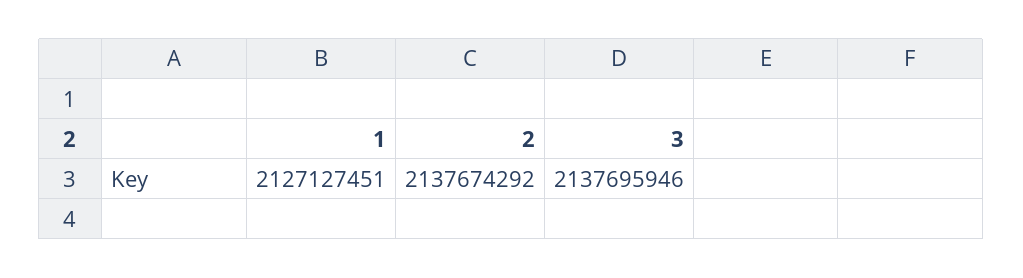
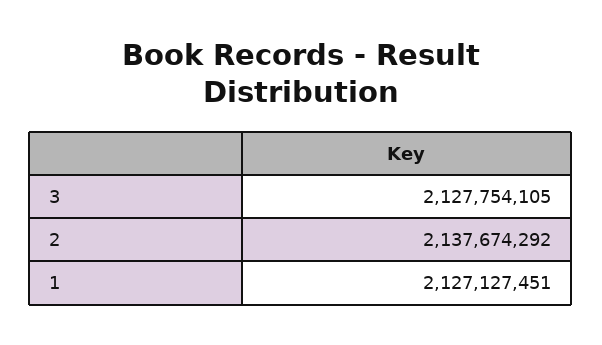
  {
    "1": 2127127451,
    "2": 2137674292,
-   "3": 2137695946
+   "3": 2127754105
  }

